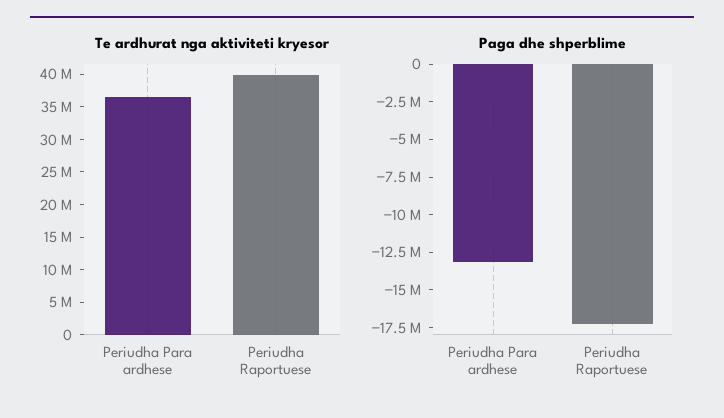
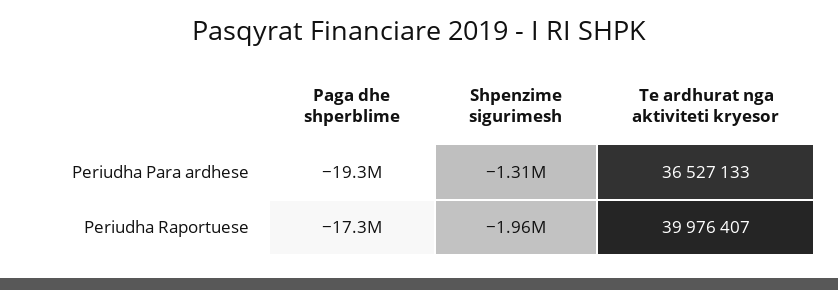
  {
    "Te ardhurat nga aktiviteti kryesor": {
      "Periudha Para ardhese": 36527133,
      "Periudha Raportuese": 39976407
    },
    "Paga dhe shperblime": {
-     "Periudha Para ardhese": -12500000,
+     "Periudha Para ardhese": -19300000,
      "Periudha Raportuese": -17300000
-   }
+   },
+   "Shpenzime sigurimesh": {
+     "Periudha Para ardhese": -1310000,
+     "Periudha Raportuese": -1960000
+   }
  }

